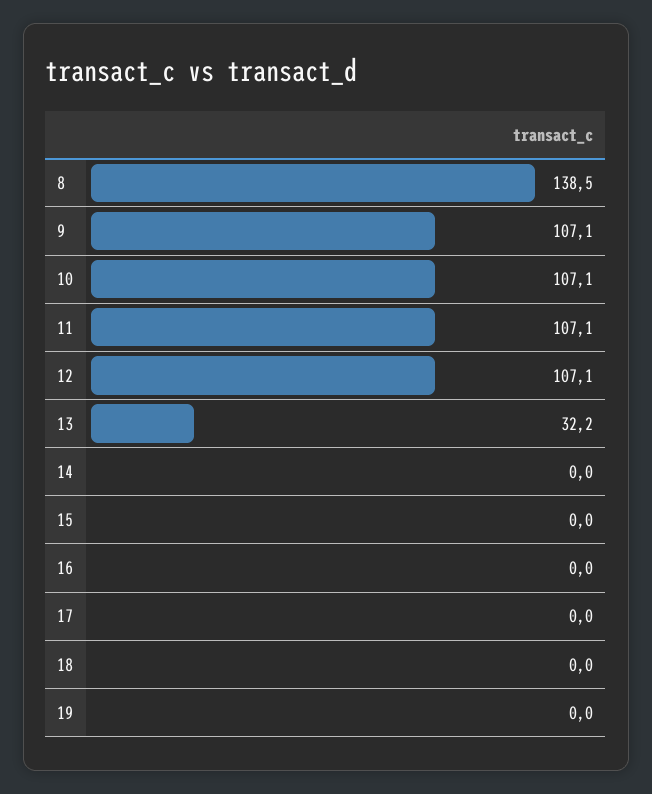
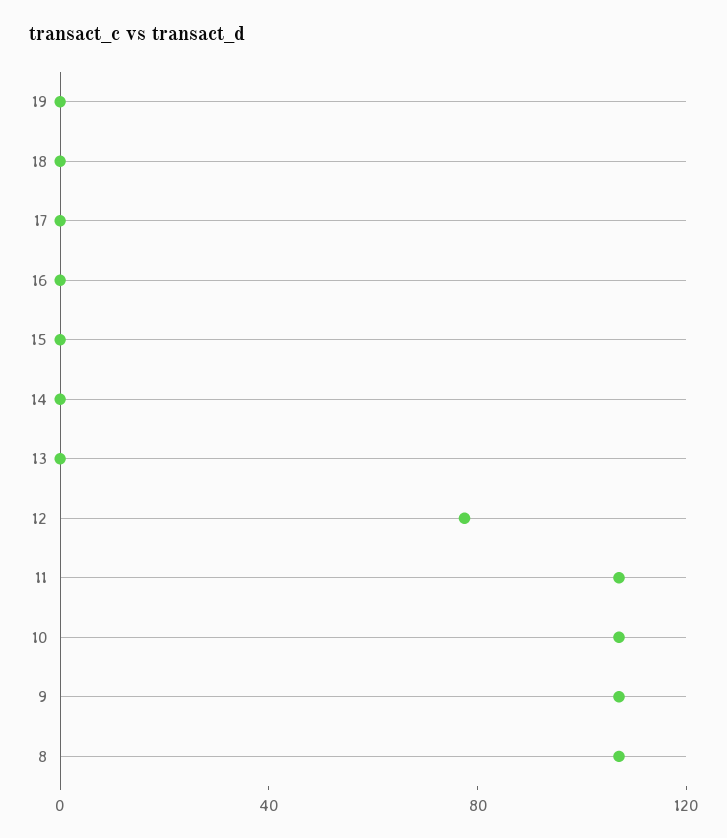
  {
-   "8": 138.5,
+   "8": 110,
    "9": 107.1,
    "10": 107.1,
    "11": 107.1,
-   "12": 107.1,
+   "12": 80,
-   "13": 32.2,
+   "13": 0,
    "14": 0,
    "15": 0,
    "16": 0,
    "17": 0,
    "18": 0,
    "19": 0
  }

